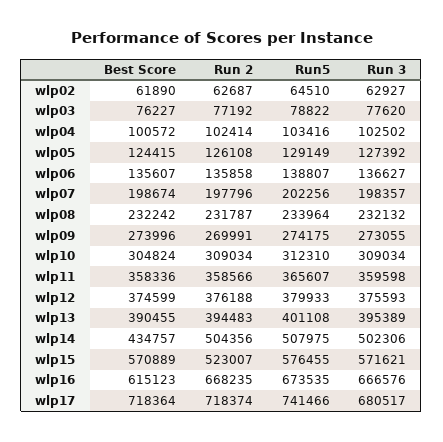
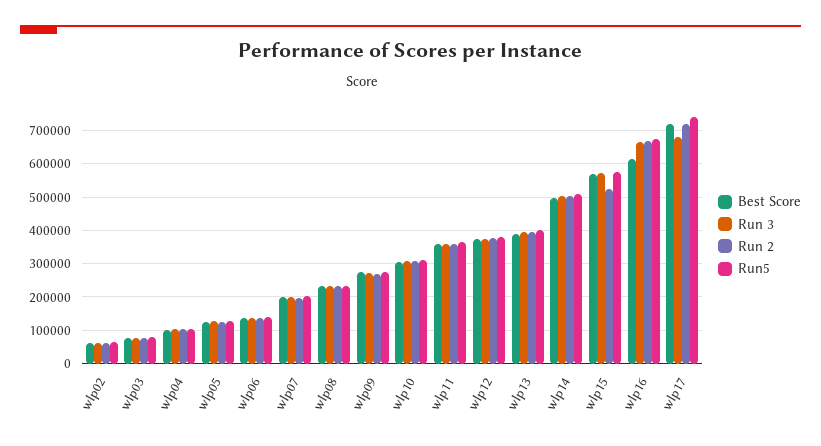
  {
    "Best Score": {
      "wlp02": 61890,
      "wlp03": 76227,
      "wlp04": 100572,
      "wlp05": 124415,
      "wlp06": 135607,
      "wlp07": 198674,
      "wlp08": 232242,
      "wlp09": 273996,
      "wlp10": 304824,
      "wlp11": 358336,
      "wlp12": 374599,
      "wlp13": 390455,
-     "wlp14": 434757,
+     "wlp14": 500000,
      "wlp15": 570889,
      "wlp16": 615123,
      "wlp17": 718364
    },
    "Run 2": {
      "wlp02": 62687,
      "wlp03": 77192,
      "wlp04": 102414,
      "wlp05": 126108,
      "wlp06": 135858,
      "wlp07": 197796,
      "wlp08": 231787,
      "wlp09": 269991,
      "wlp10": 309034,
      "wlp11": 358566,
      "wlp12": 376188,
      "wlp13": 394483,
      "wlp14": 504356,
      "wlp15": 523007,
      "wlp16": 668235,
      "wlp17": 718374
    },
    "Run5": {
      "wlp02": 64510,
      "wlp03": 78822,
      "wlp04": 103416,
      "wlp05": 129149,
      "wlp06": 138807,
      "wlp07": 202256,
      "wlp08": 233964,
      "wlp09": 274175,
      "wlp10": 312310,
      "wlp11": 365607,
      "wlp12": 379933,
      "wlp13": 401108,
      "wlp14": 507975,
      "wlp15": 576455,
      "wlp16": 673535,
      "wlp17": 741466
    },
    "Run 3": {
      "wlp02": 62927,
      "wlp03": 77620,
      "wlp04": 102502,
      "wlp05": 127392,
      "wlp06": 136627,
      "wlp07": 198357,
      "wlp08": 232132,
      "wlp09": 273055,
      "wlp10": 309034,
      "wlp11": 359598,
      "wlp12": 375593,
      "wlp13": 395389,
      "wlp14": 502306,
      "wlp15": 571621,
      "wlp16": 666576,
      "wlp17": 680517
    }
  }

